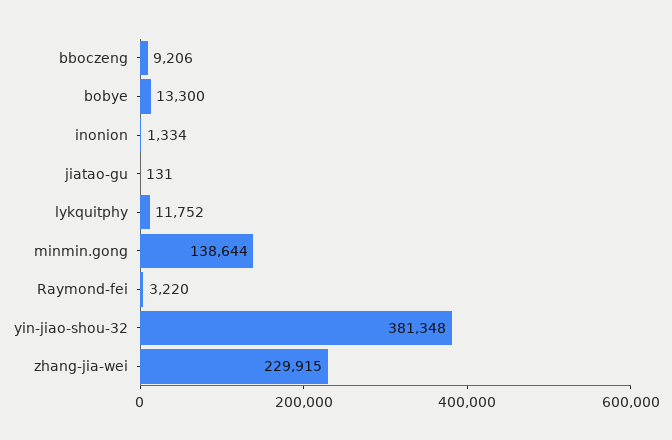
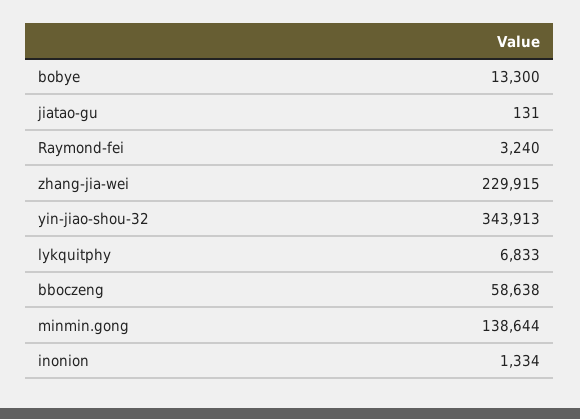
  {
-   "bboczeng": 9206,
+   "bboczeng": 58638,
    "bobye": 13300,
    "inonion": 1334,
    "jiatao-gu": 131,
-   "lykquitphy": 11752,
+   "lykquitphy": 6833,
    "minmin.gong": 138644,
-   "Raymond-fei": 3220,
+   "Raymond-fei": 3240,
-   "yin-jiao-shou-32": 381348,
+   "yin-jiao-shou-32": 343913,
    "zhang-jia-wei": 229915
  }

